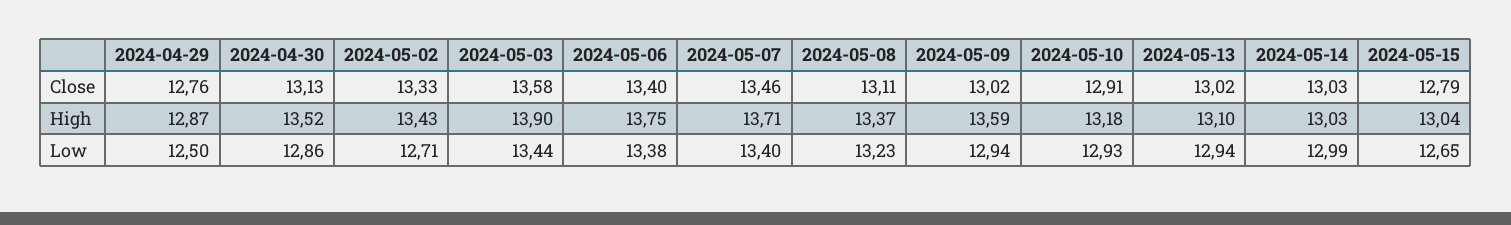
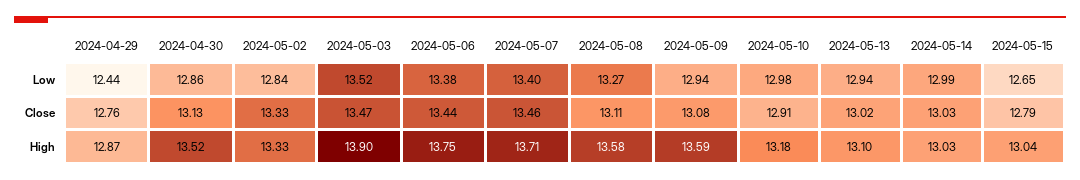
  {
    "2024-04-29": {
      "Close": 12.76,
      "High": 12.87,
-     "Low": 12.5
+     "Low": 12.44
    },
    "2024-04-30": {
      "Close": 13.13,
      "High": 13.52,
      "Low": 12.86
    },
    "2024-05-02": {
      "Close": 13.33,
-     "High": 13.43,
+     "High": 13.33,
-     "Low": 12.71
+     "Low": 12.84
    },
    "2024-05-03": {
-     "Close": 13.58,
+     "Close": 13.47,
      "High": 13.9,
-     "Low": 13.44
+     "Low": 13.52
    },
    "2024-05-06": {
-     "Close": 13.4,
+     "Close": 13.44,
      "High": 13.75,
      "Low": 13.38
    },
    "2024-05-07": {
      "Close": 13.46,
      "High": 13.71,
      "Low": 13.4
    },
    "2024-05-08": {
      "Close": 13.11,
-     "High": 13.37,
+     "High": 13.58,
-     "Low": 13.23
+     "Low": 13.27
    },
    "2024-05-09": {
-     "Close": 13.02,
+     "Close": 13.08,
      "High": 13.59,
      "Low": 12.94
    },
    "2024-05-10": {
      "Close": 12.91,
      "High": 13.18,
-     "Low": 12.93
+     "Low": 12.98
    },
    "2024-05-13": {
      "Close": 13.02,
      "High": 13.1,
      "Low": 12.94
    },
    "2024-05-14": {
      "Close": 13.03,
      "High": 13.03,
      "Low": 12.99
    },
    "2024-05-15": {
      "Close": 12.79,
      "High": 13.04,
      "Low": 12.65
    }
  }

